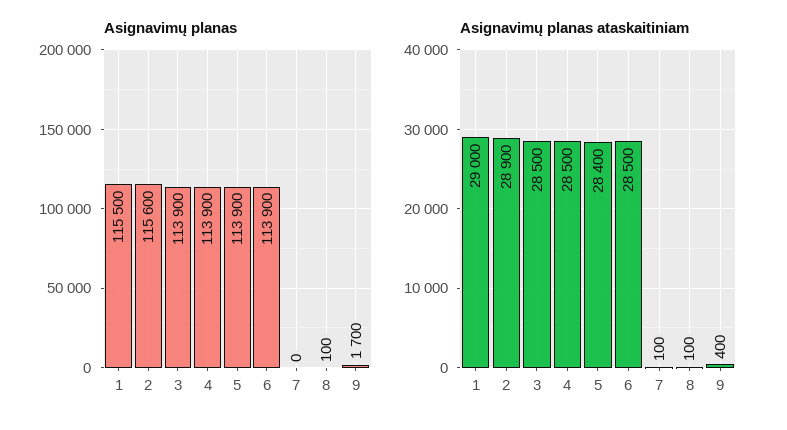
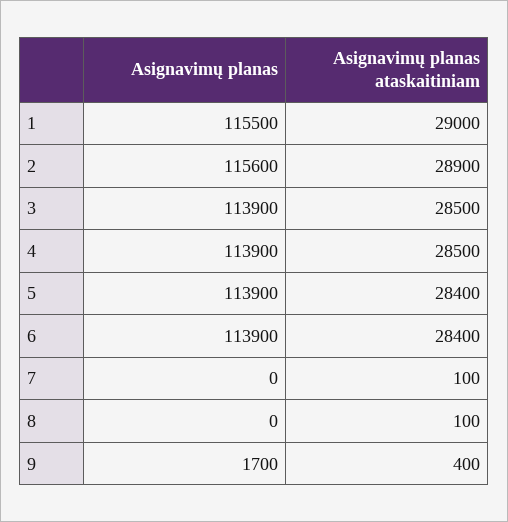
  {
    "Asignavimų planas": {
      "1": 115500,
      "2": 115600,
      "3": 113900,
      "4": 113900,
      "5": 113900,
      "6": 113900,
      "7": 0,
-     "8": 100,
+     "8": 0,
      "9": 1700
    },
    "Asignavimų planas ataskaitiniam": {
      "1": 29000,
      "2": 28900,
      "3": 28500,
      "4": 28500,
      "5": 28400,
-     "6": 28500,
+     "6": 28400,
      "7": 100,
      "8": 100,
      "9": 400
    }
  }

